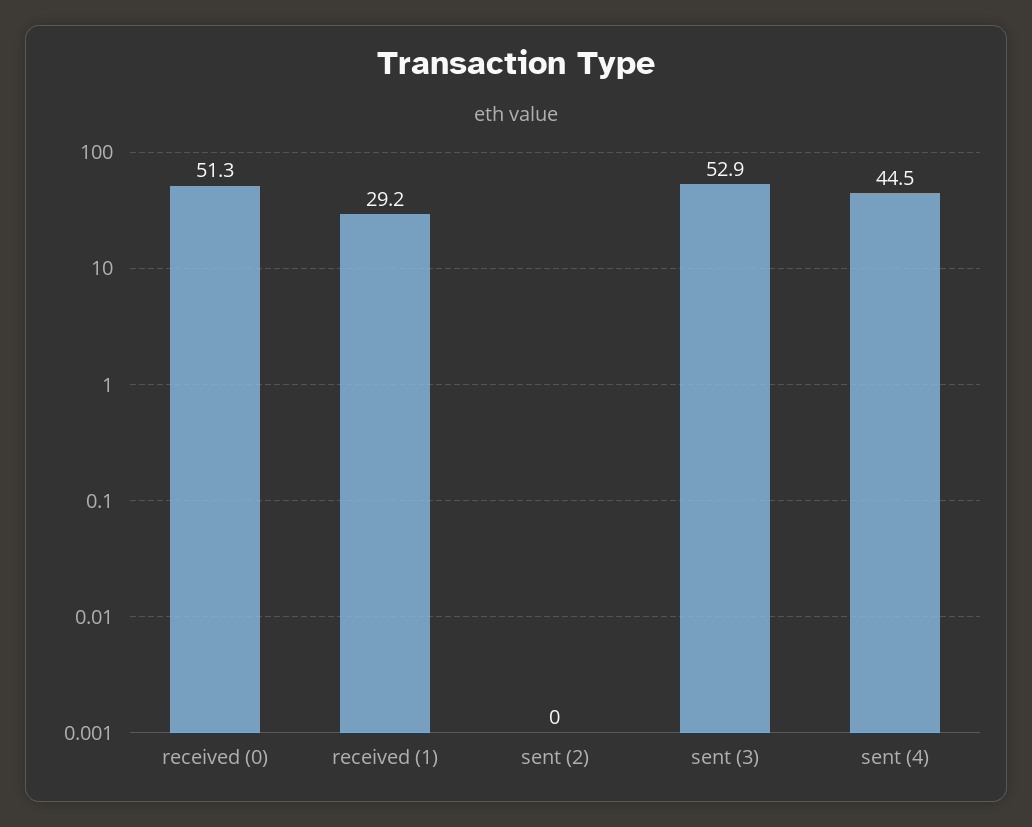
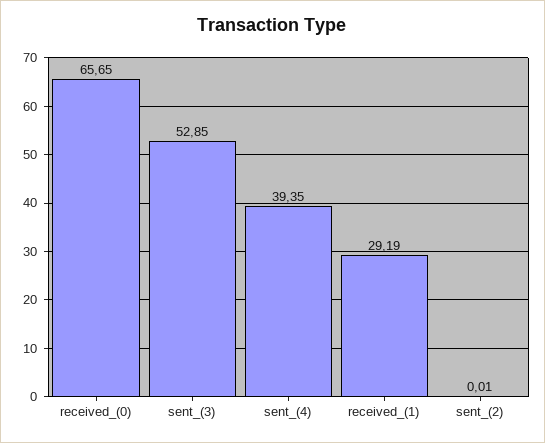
  {
-   "received (0)": 51.3,
+   "received (0)": 65.65,
    "received (1)": 29.19,
    "sent (2)": 0.01,
    "sent (3)": 52.85,
-   "sent (4)": 44.5
+   "sent (4)": 39.35
  }

